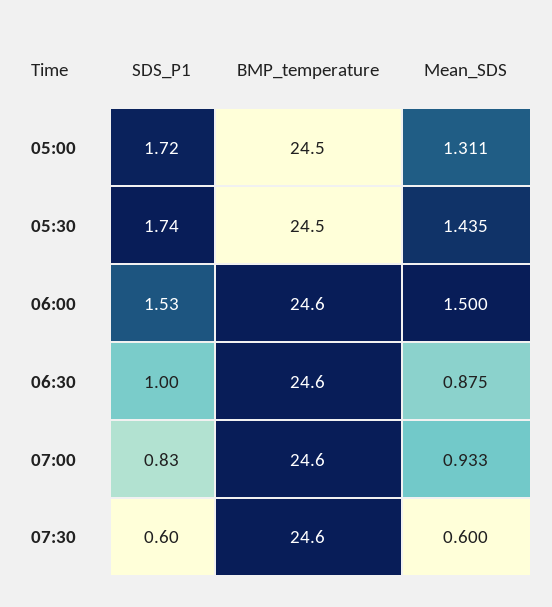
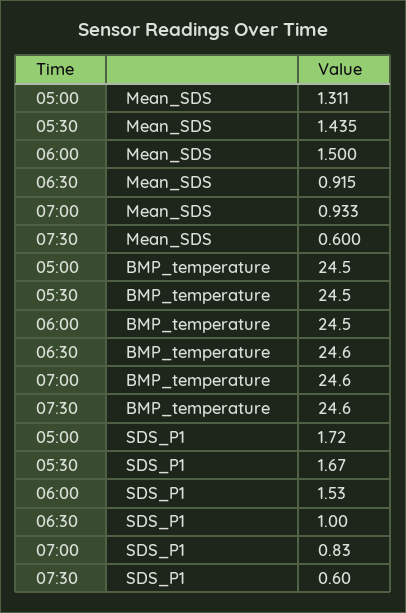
  {
    "SDS_P1": {
      "05:00": 1.72,
-     "05:30": 1.74,
+     "05:30": 1.67,
      "06:00": 1.53,
      "06:30": 1,
      "07:00": 0.83,
      "07:30": 0.6
    },
    "BMP_temperature": {
      "05:00": 24.5,
      "05:30": 24.5,
-     "06:00": 24.6,
+     "06:00": 24.5,
      "06:30": 24.6,
      "07:00": 24.6,
      "07:30": 24.6
    },
    "Mean_SDS": {
      "05:00": 1.311,
      "05:30": 1.435,
      "06:00": 1.5,
-     "06:30": 0.875,
+     "06:30": 0.915,
      "07:00": 0.933,
      "07:30": 0.6
    }
  }

